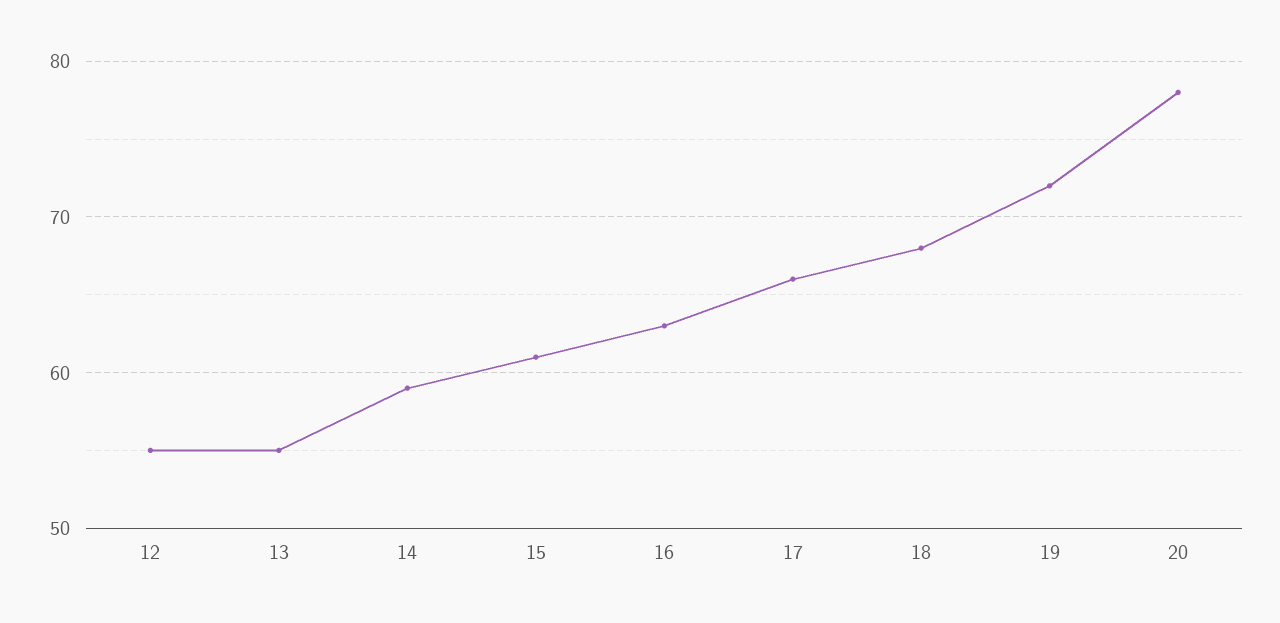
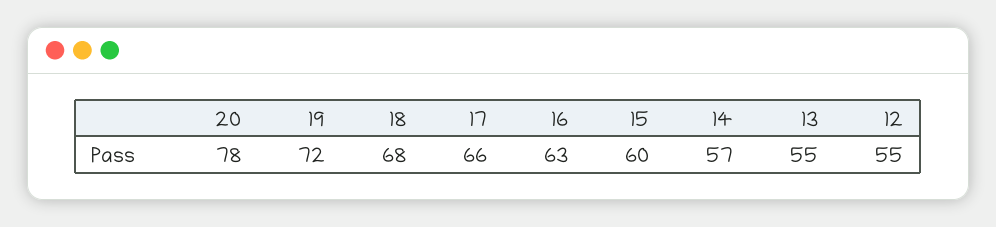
  {
    "12": 55,
    "13": 55,
-   "14": 59,
+   "14": 57,
-   "15": 61,
+   "15": 60,
    "16": 63,
    "17": 66,
    "18": 68,
    "19": 72,
    "20": 78
  }

